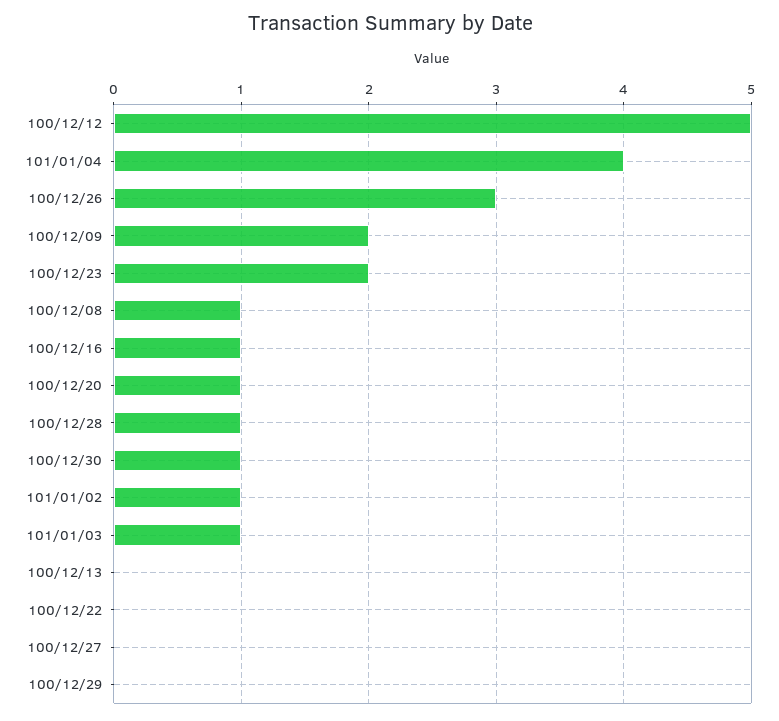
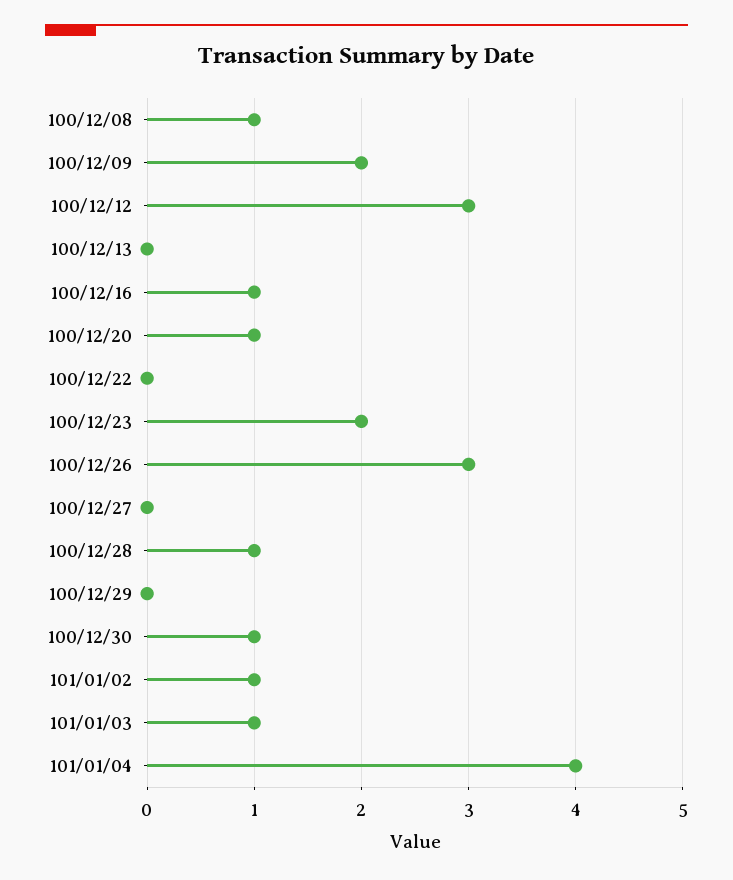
  {
-   "100/12/12": 5,
+   "100/12/12": 3,
    "101/01/04": 4,
    "100/12/26": 3,
    "100/12/09": 2,
    "100/12/23": 2,
    "100/12/08": 1,
    "100/12/16": 1,
    "100/12/20": 1,
    "100/12/28": 1,
    "100/12/30": 1,
    "101/01/02": 1,
    "101/01/03": 1,
    "100/12/13": 0,
    "100/12/22": 0,
    "100/12/27": 0,
    "100/12/29": 0
  }

